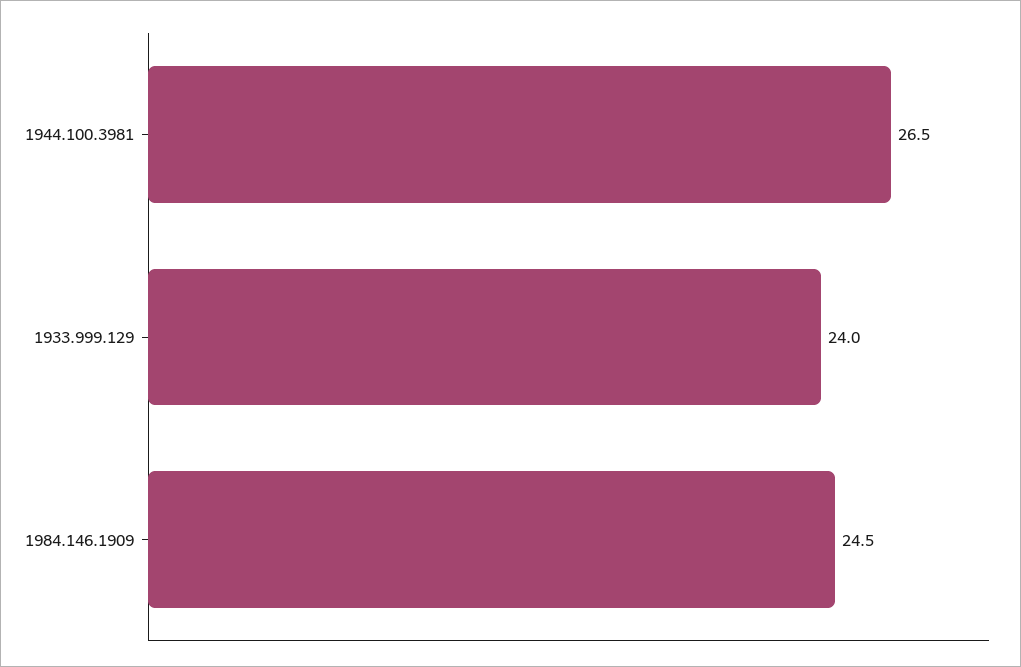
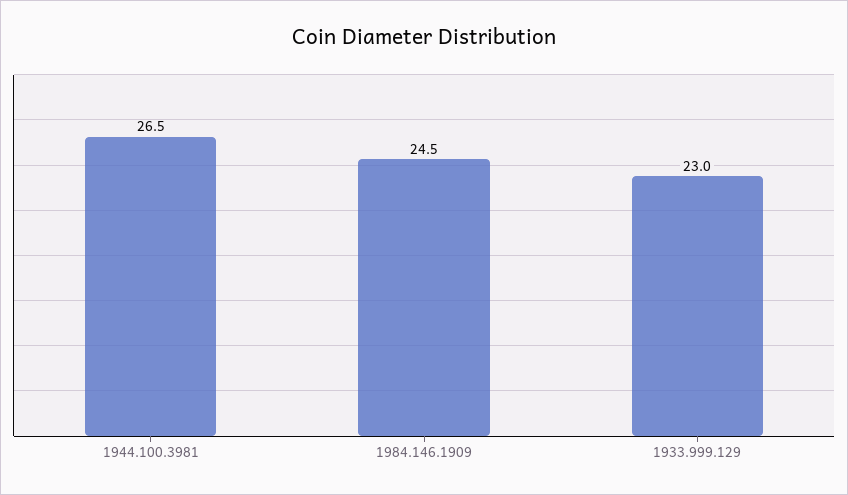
  {
    "1944.100.3981": 26.5,
-   "1933.999.129": 24,
+   "1933.999.129": 23,
    "1984.146.1909": 24.5
  }

